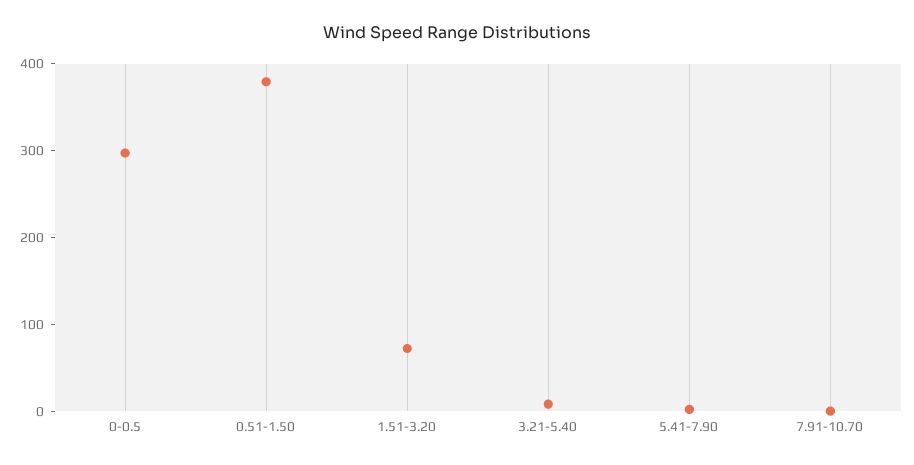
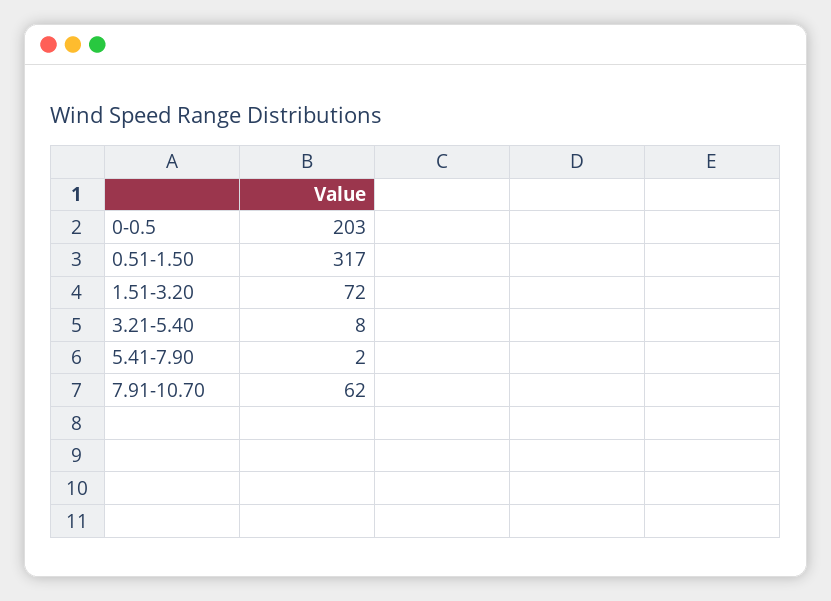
  {
-   "0-0.5": 300,
+   "0-0.5": 203,
-   "0.51-1.50": 380,
+   "0.51-1.50": 317,
    "1.51-3.20": 72,
    "3.21-5.40": 8,
    "5.41-7.90": 2,
-   "7.91-10.70": 0
+   "7.91-10.70": 62
  }

